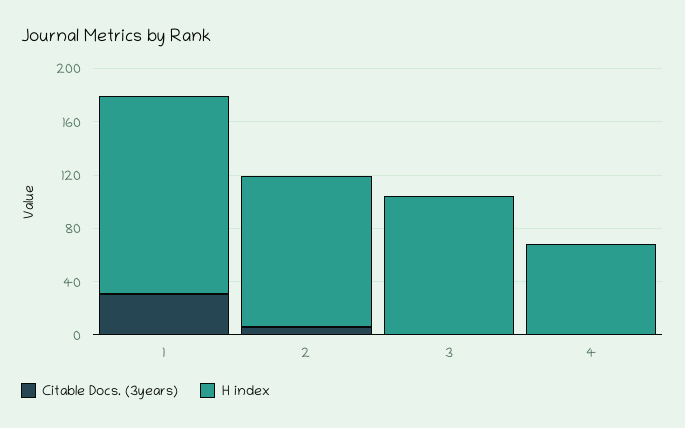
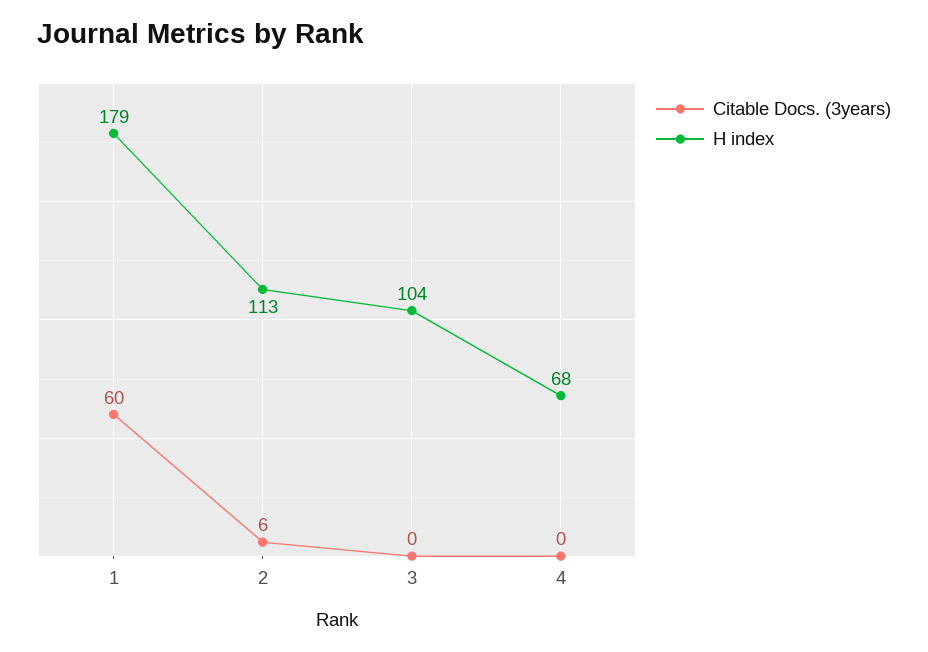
  {
    "Citable Docs. (3years)": {
-     "1": 30,
+     "1": 60,
      "2": 6,
      "3": 0,
      "4": 0
    },
    "H index": {
-     "1": 150,
+     "1": 179,
      "2": 113,
      "3": 104,
      "4": 68
    }
  }

